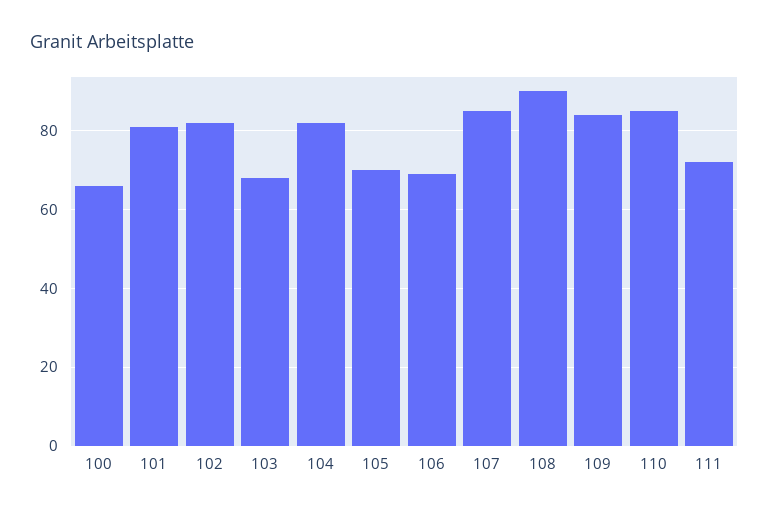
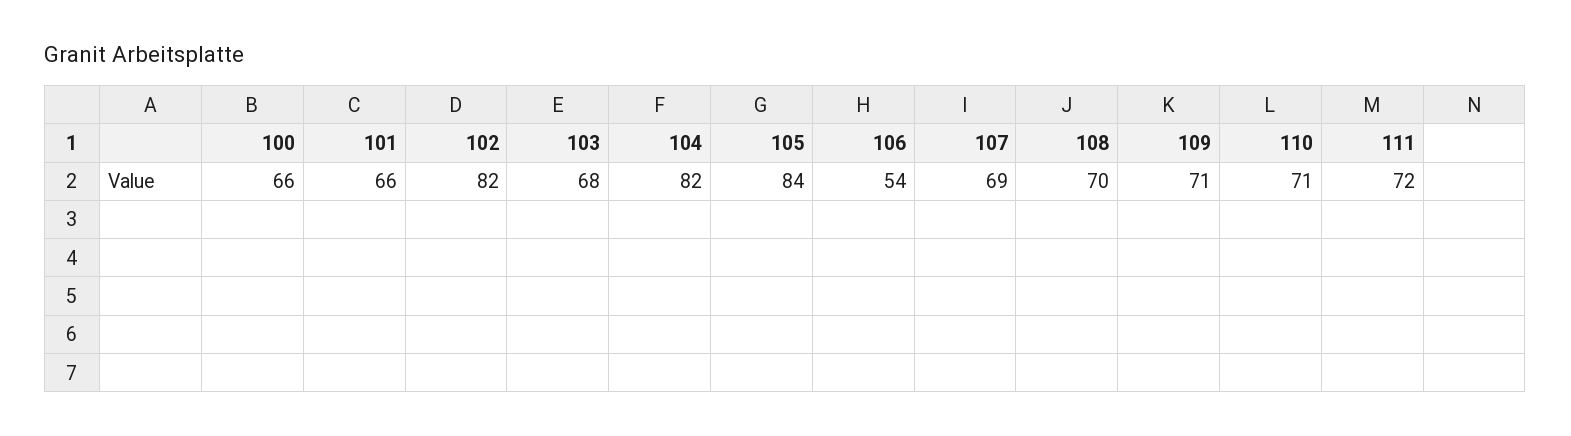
  {
    "100": 66,
-   "101": 80,
+   "101": 66,
    "102": 82,
    "103": 68,
    "104": 82,
-   "105": 70,
+   "105": 84,
-   "106": 70,
+   "106": 54,
-   "107": 85,
+   "107": 69,
-   "108": 90,
+   "108": 70,
-   "109": 85,
+   "109": 71,
-   "110": 85,
+   "110": 71,
    "111": 72
  }

